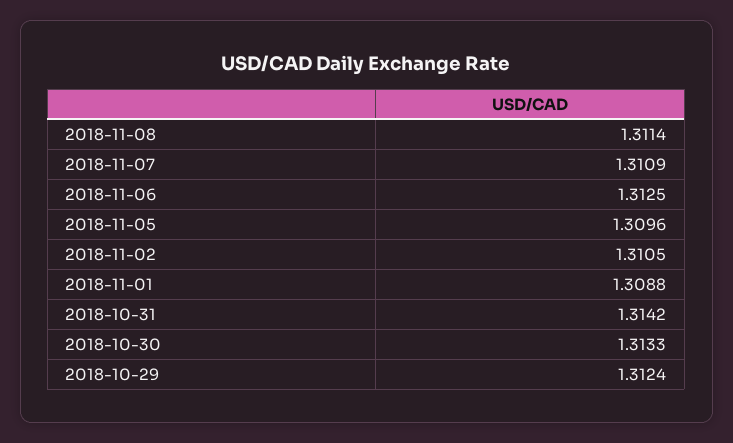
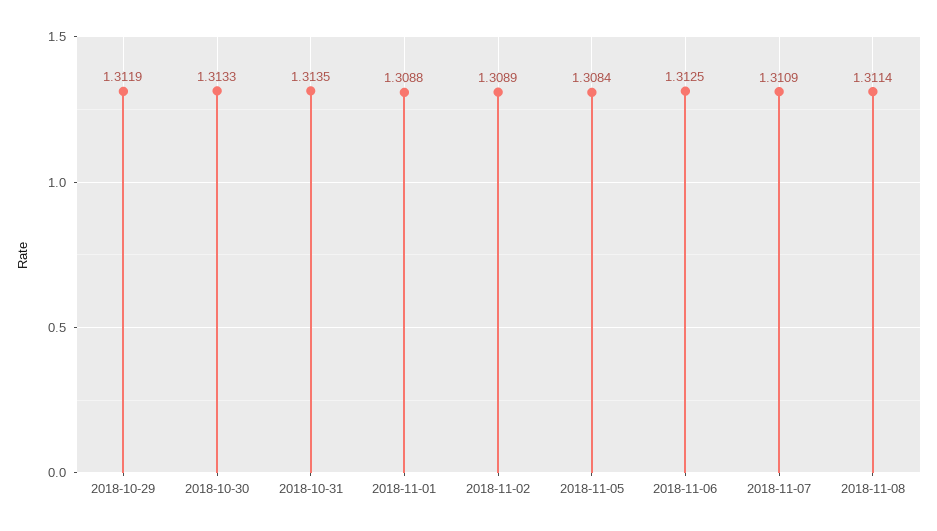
  {
    "2018-11-08": 1.3114,
    "2018-11-07": 1.3109,
    "2018-11-06": 1.3125,
-   "2018-11-05": 1.3096,
+   "2018-11-05": 1.3084,
-   "2018-11-02": 1.3105,
+   "2018-11-02": 1.3089,
    "2018-11-01": 1.3088,
-   "2018-10-31": 1.3142,
+   "2018-10-31": 1.3135,
    "2018-10-30": 1.3133,
-   "2018-10-29": 1.3124
+   "2018-10-29": 1.3119
  }

